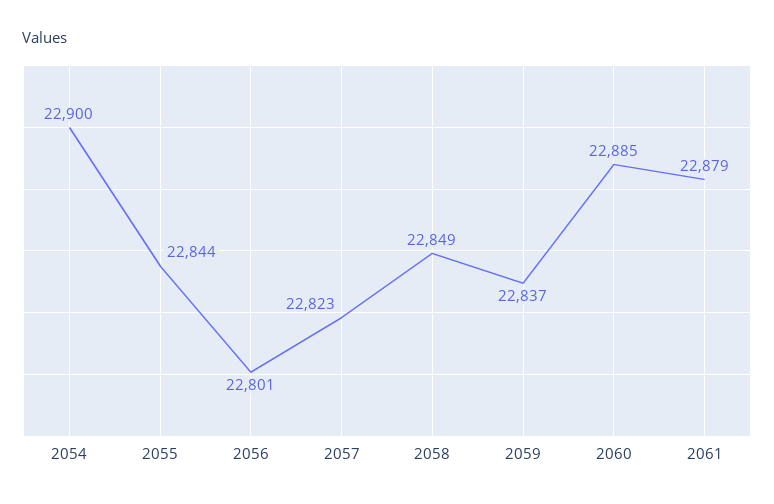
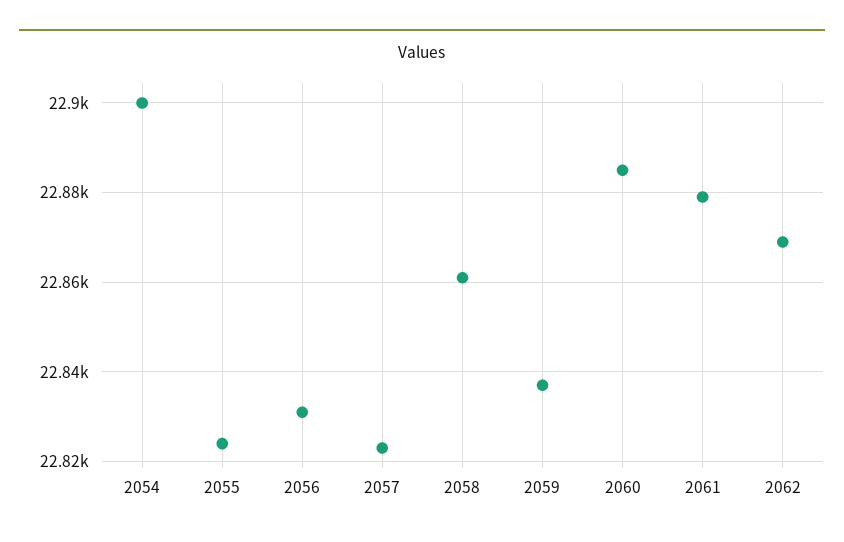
  {
    "2054": 22900,
-   "2055": 22844,
+   "2055": 22825,
-   "2056": 22801,
+   "2056": 22830,
    "2057": 22823,
-   "2058": 22849,
+   "2058": 22860,
    "2059": 22837,
    "2060": 22885,
-   "2061": 22879
+   "2061": 22879,
+   "2062": 22870
  }

